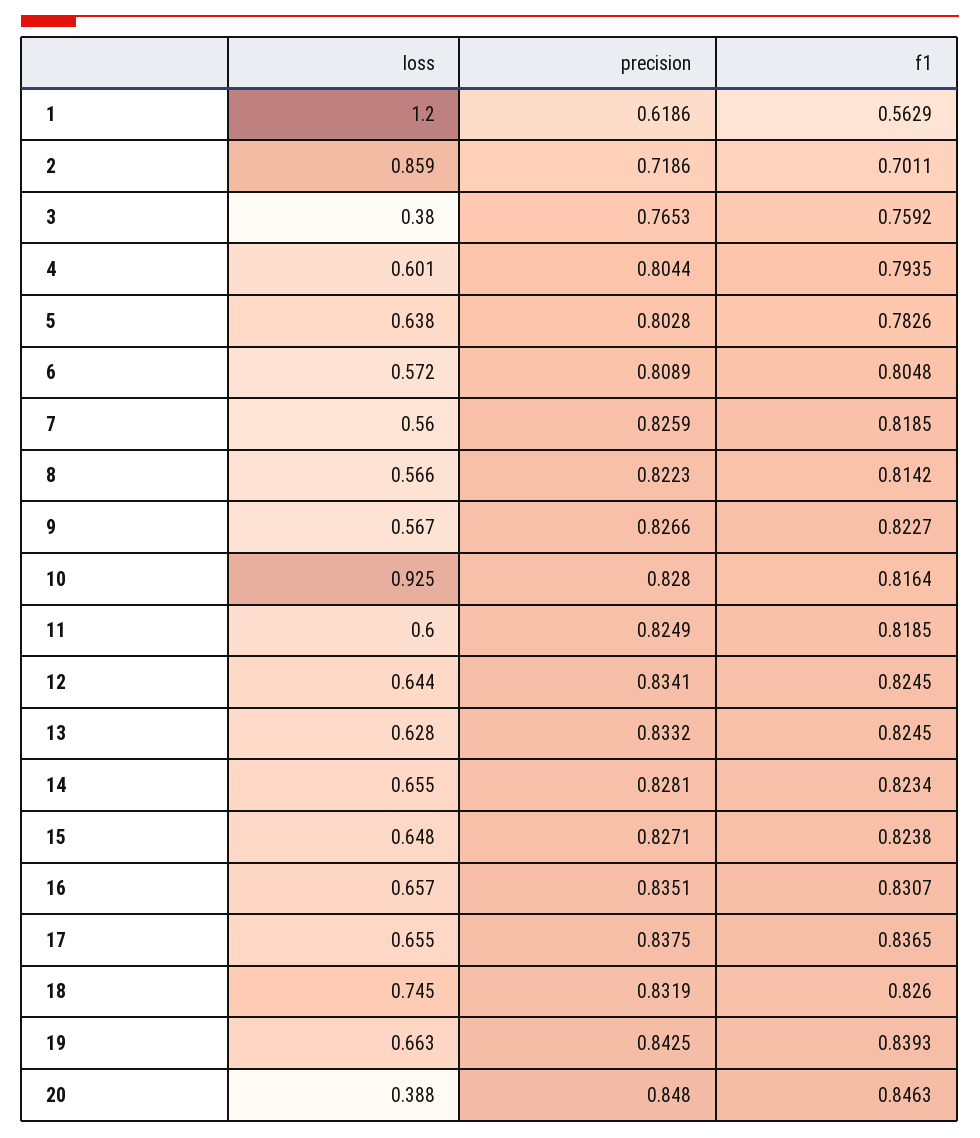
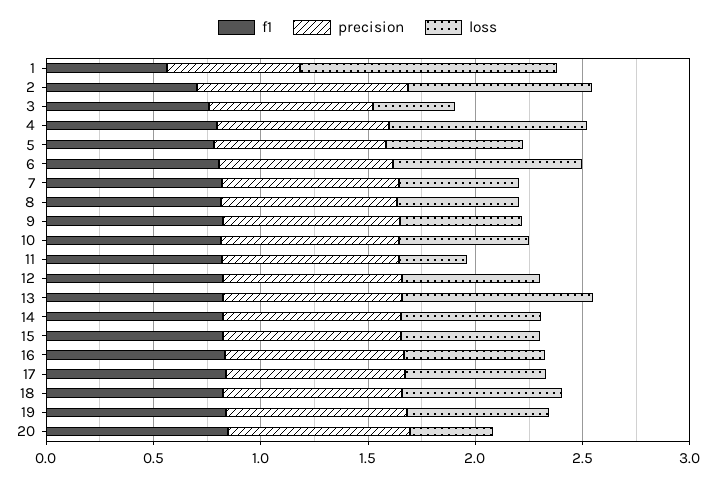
  {
    "loss": {
      "1": 1.2,
      "2": 0.859,
      "3": 0.38,
-     "4": 0.601,
+     "4": 0.9,
      "5": 0.638,
-     "6": 0.572,
+     "6": 0.9,
      "7": 0.56,
      "8": 0.566,
      "9": 0.567,
-     "10": 0.925,
+     "10": 0.6,
-     "11": 0.6,
+     "11": 0.3,
      "12": 0.644,
-     "13": 0.628,
+     "13": 0.9,
      "14": 0.655,
      "15": 0.648,
      "16": 0.657,
      "17": 0.655,
      "18": 0.745,
      "19": 0.663,
      "20": 0.388
    },
    "precision": {
      "1": 0.6186,
-     "2": 0.7186,
+     "2": 1,
      "3": 0.7653,
      "4": 0.8044,
      "5": 0.8028,
      "6": 0.8089,
      "7": 0.8259,
      "8": 0.8223,
      "9": 0.8266,
      "10": 0.828,
      "11": 0.8249,
      "12": 0.8341,
      "13": 0.8332,
      "14": 0.8281,
      "15": 0.8271,
      "16": 0.8351,
      "17": 0.8375,
      "18": 0.8319,
      "19": 0.8425,
      "20": 0.848
    },
    "f1": {
      "1": 0.5629,
      "2": 0.7011,
      "3": 0.7592,
      "4": 0.7935,
      "5": 0.7826,
      "6": 0.8048,
      "7": 0.8185,
      "8": 0.8142,
      "9": 0.8227,
      "10": 0.8164,
      "11": 0.8185,
      "12": 0.8245,
      "13": 0.8245,
      "14": 0.8234,
      "15": 0.8238,
      "16": 0.8307,
      "17": 0.8365,
      "18": 0.826,
      "19": 0.8393,
      "20": 0.8463
    }
  }

